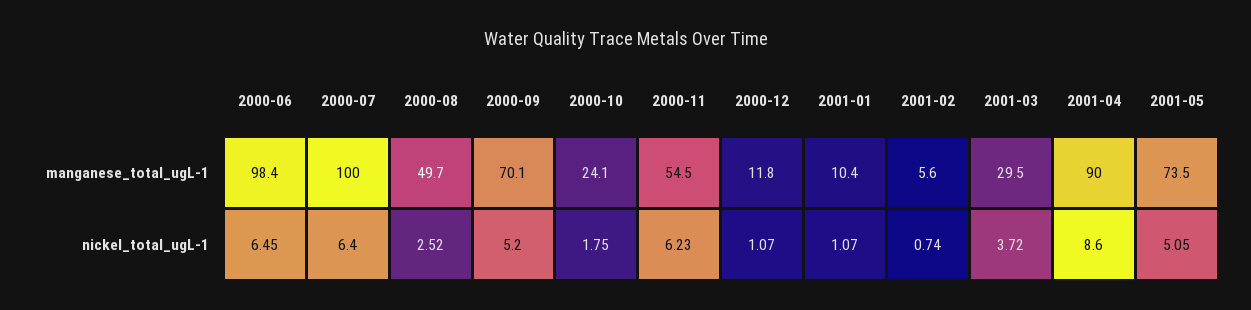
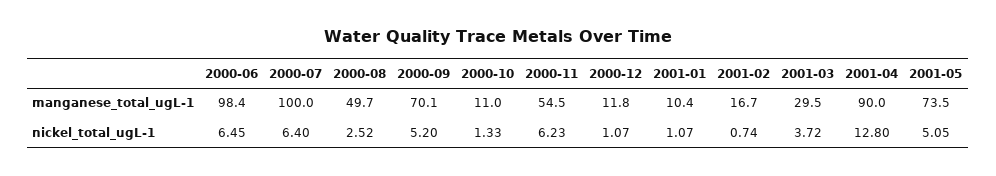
  {
    "2000-06": {
      "manganese_total_ugL-1": 98.4,
      "nickel_total_ugL-1": 6.45
    },
    "2000-07": {
      "manganese_total_ugL-1": 100,
      "nickel_total_ugL-1": 6.4
    },
    "2000-08": {
      "manganese_total_ugL-1": 49.7,
      "nickel_total_ugL-1": 2.52
    },
    "2000-09": {
      "manganese_total_ugL-1": 70.1,
      "nickel_total_ugL-1": 5.2
    },
    "2000-10": {
-     "manganese_total_ugL-1": 24.1,
+     "manganese_total_ugL-1": 11,
-     "nickel_total_ugL-1": 1.75
+     "nickel_total_ugL-1": 1.33
    },
    "2000-11": {
      "manganese_total_ugL-1": 54.5,
      "nickel_total_ugL-1": 6.23
    },
    "2000-12": {
      "manganese_total_ugL-1": 11.8,
      "nickel_total_ugL-1": 1.07
    },
    "2001-01": {
      "manganese_total_ugL-1": 10.4,
      "nickel_total_ugL-1": 1.07
    },
    "2001-02": {
-     "manganese_total_ugL-1": 5.6,
+     "manganese_total_ugL-1": 16.7,
      "nickel_total_ugL-1": 0.74
    },
    "2001-03": {
      "manganese_total_ugL-1": 29.5,
      "nickel_total_ugL-1": 3.72
    },
    "2001-04": {
      "manganese_total_ugL-1": 90,
-     "nickel_total_ugL-1": 8.6
+     "nickel_total_ugL-1": 12.8
    },
    "2001-05": {
      "manganese_total_ugL-1": 73.5,
      "nickel_total_ugL-1": 5.05
    }
  }

